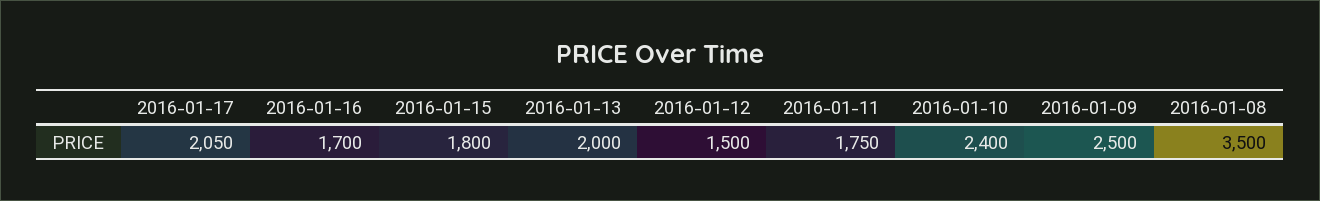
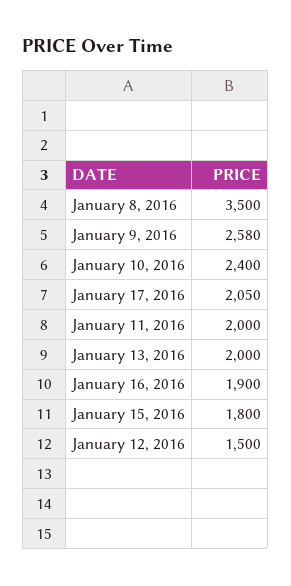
  {
    "2016-01-17": 2050,
-   "2016-01-16": 1700,
+   "2016-01-16": 1900,
    "2016-01-15": 1800,
    "2016-01-13": 2000,
    "2016-01-12": 1500,
-   "2016-01-11": 1750,
+   "2016-01-11": 2000,
    "2016-01-10": 2400,
-   "2016-01-09": 2500,
+   "2016-01-09": 2580,
    "2016-01-08": 3500
  }

